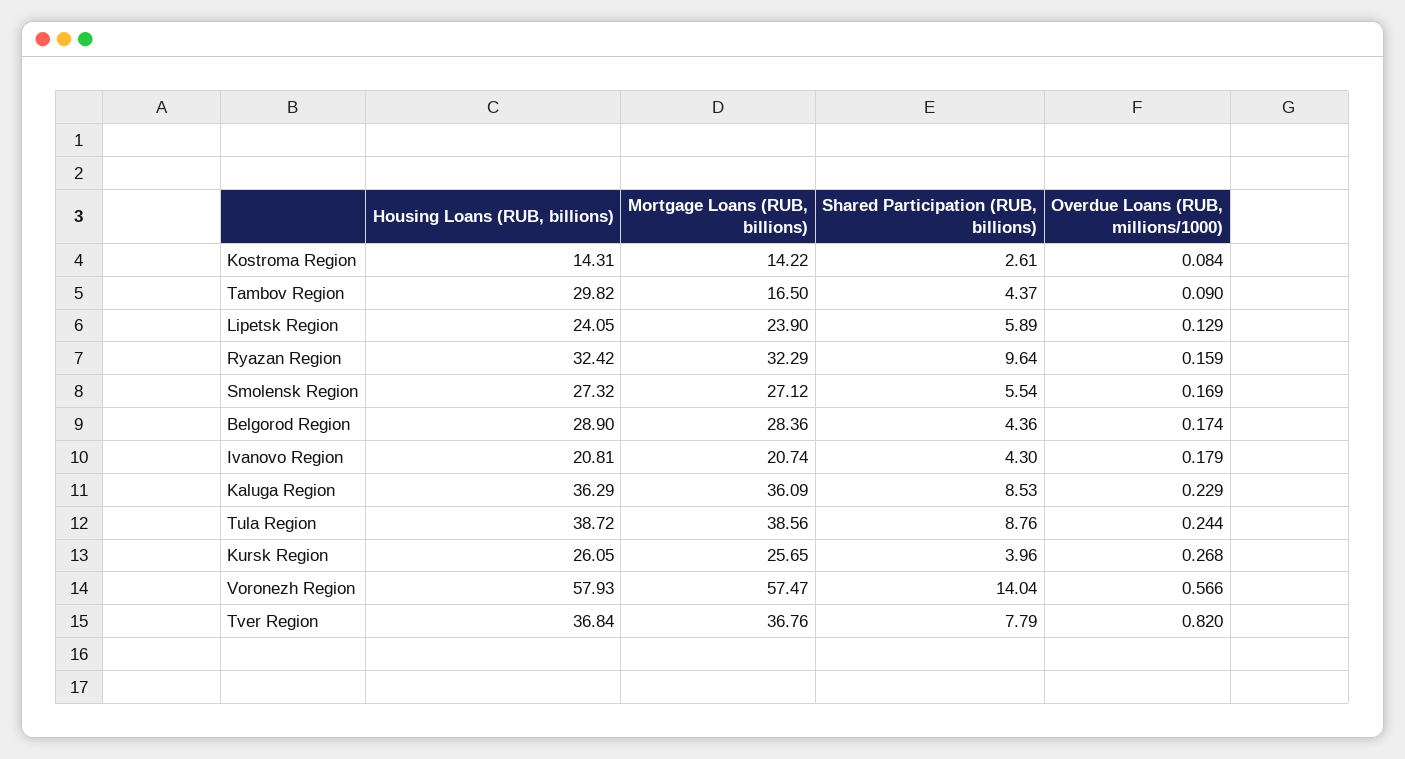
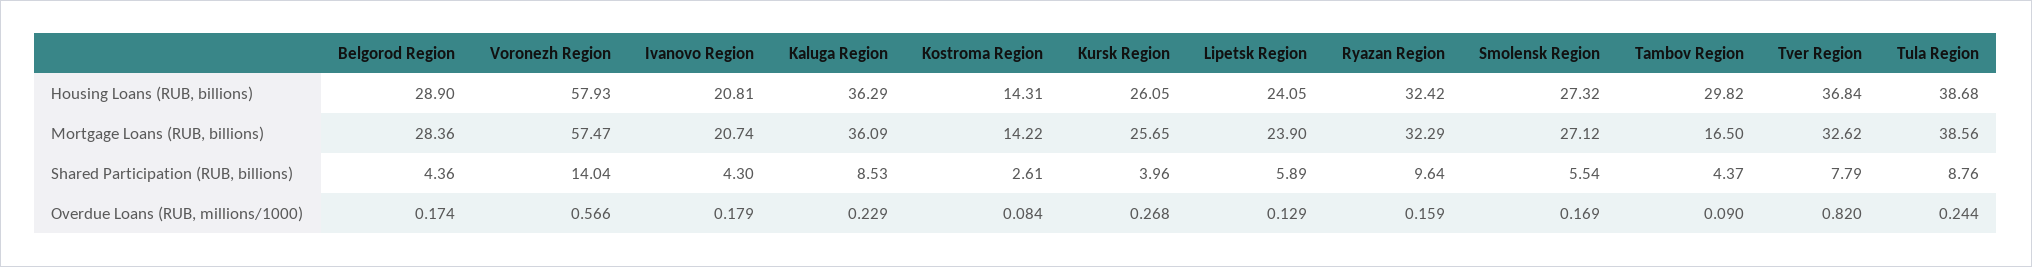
  {
    "Housing Loans (RUB, billions)": {
      "Kostroma Region": 14.31,
      "Tambov Region": 29.82,
      "Lipetsk Region": 24.05,
      "Ryazan Region": 32.42,
      "Smolensk Region": 27.32,
      "Belgorod Region": 28.9,
      "Ivanovo Region": 20.81,
      "Kaluga Region": 36.29,
-     "Tula Region": 38.72,
+     "Tula Region": 38.68,
      "Kursk Region": 26.05,
      "Voronezh Region": 57.93,
      "Tver Region": 36.84
    },
    "Mortgage Loans (RUB, billions)": {
      "Kostroma Region": 14.22,
      "Tambov Region": 16.5,
      "Lipetsk Region": 23.9,
      "Ryazan Region": 32.29,
      "Smolensk Region": 27.12,
      "Belgorod Region": 28.36,
      "Ivanovo Region": 20.74,
      "Kaluga Region": 36.09,
      "Tula Region": 38.56,
      "Kursk Region": 25.65,
      "Voronezh Region": 57.47,
-     "Tver Region": 36.76
+     "Tver Region": 32.62
    },
    "Shared Participation (RUB, billions)": {
      "Kostroma Region": 2.61,
      "Tambov Region": 4.37,
      "Lipetsk Region": 5.89,
      "Ryazan Region": 9.64,
      "Smolensk Region": 5.54,
      "Belgorod Region": 4.36,
      "Ivanovo Region": 4.3,
      "Kaluga Region": 8.53,
      "Tula Region": 8.76,
      "Kursk Region": 3.96,
      "Voronezh Region": 14.04,
      "Tver Region": 7.79
    },
    "Overdue Loans (RUB, millions/1000)": {
      "Kostroma Region": 0.084,
      "Tambov Region": 0.09,
      "Lipetsk Region": 0.129,
      "Ryazan Region": 0.159,
      "Smolensk Region": 0.169,
      "Belgorod Region": 0.174,
      "Ivanovo Region": 0.179,
      "Kaluga Region": 0.229,
      "Tula Region": 0.244,
      "Kursk Region": 0.268,
      "Voronezh Region": 0.566,
      "Tver Region": 0.82
    }
  }

